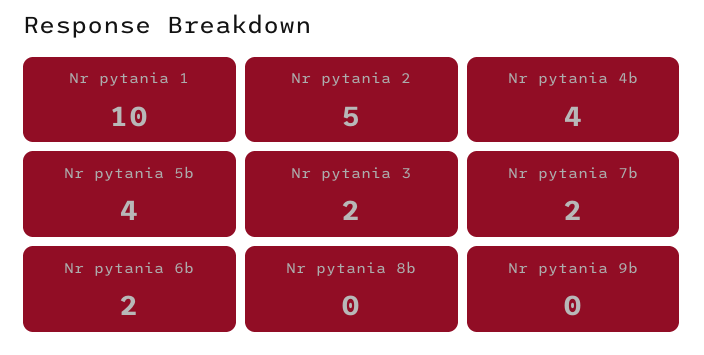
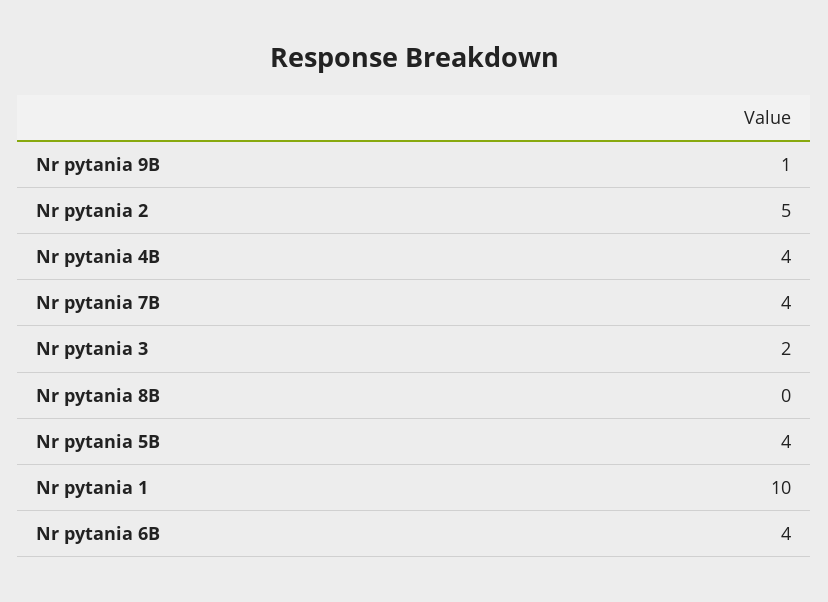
  {
    "Nr pytania 1": 10,
    "Nr pytania 2": 5,
    "Nr pytania 4b": 4,
    "Nr pytania 5b": 4,
    "Nr pytania 3": 2,
-   "Nr pytania 7b": 2,
+   "Nr pytania 7b": 4,
-   "Nr pytania 6b": 2,
+   "Nr pytania 6b": 4,
    "Nr pytania 8b": 0,
-   "Nr pytania 9b": 0
+   "Nr pytania 9b": 1
  }

